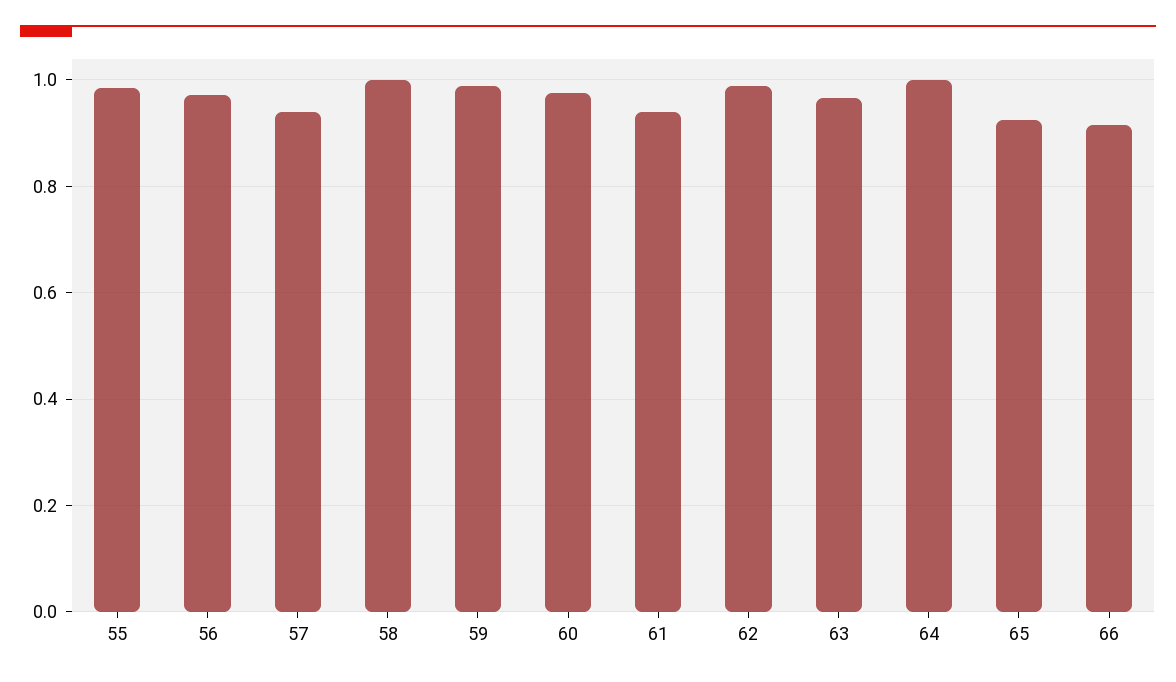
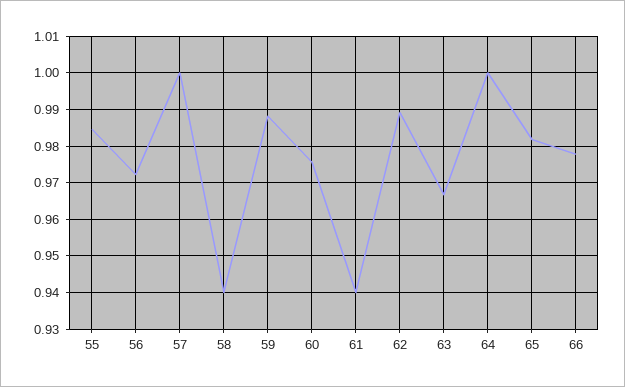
  {
    "55": 0.984,
    "56": 0.972,
-   "57": 0.94,
+   "57": 1,
-   "58": 1,
+   "58": 0.94,
    "59": 0.988,
    "60": 0.976,
    "61": 0.94,
    "62": 0.99,
    "63": 0.966,
    "64": 1,
-   "65": 0.92,
+   "65": 0.982,
-   "66": 0.92
+   "66": 0.978
  }

